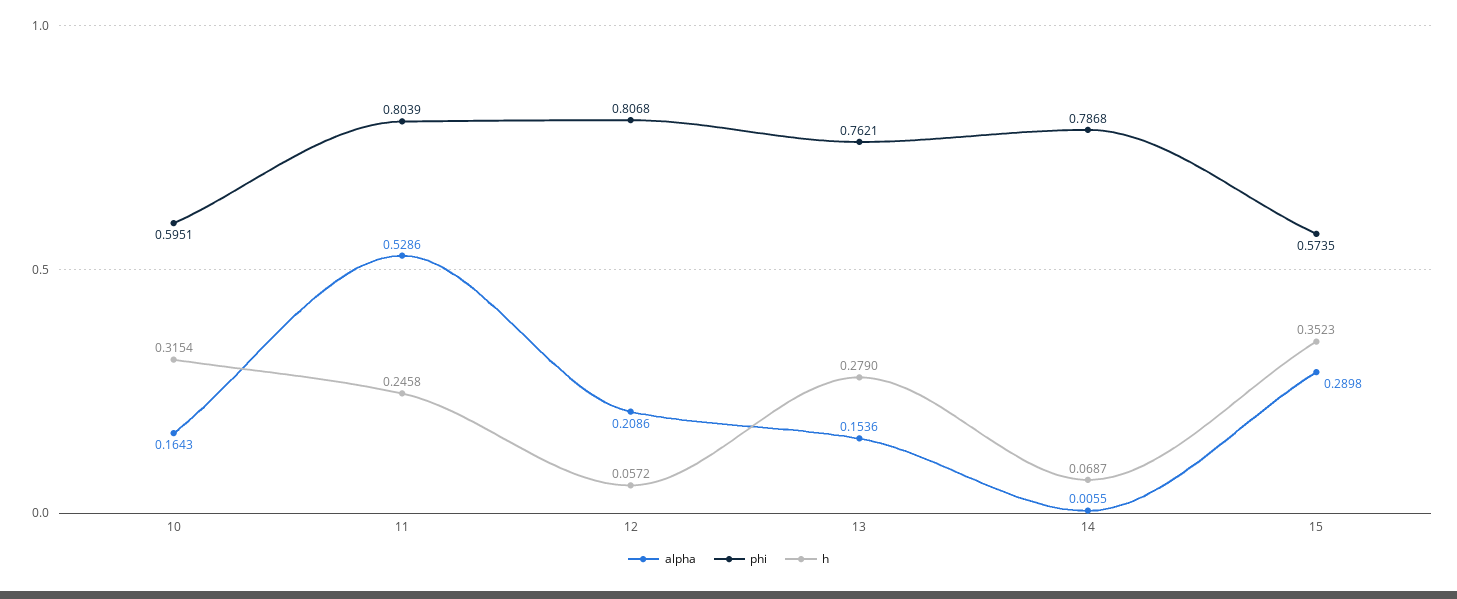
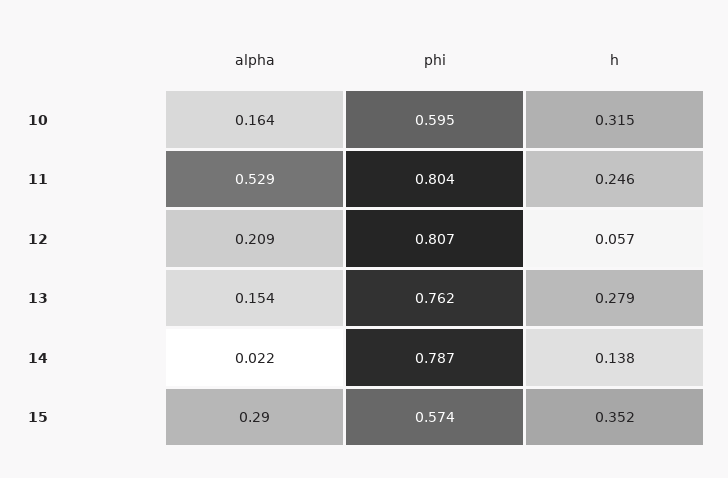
  {
    "alpha": {
      "10": 0.1643,
      "11": 0.5286,
      "12": 0.2086,
      "13": 0.1536,
-     "14": 0.0055,
+     "14": 0.022,
      "15": 0.2898
    },
    "phi": {
      "10": 0.5951,
      "11": 0.8039,
      "12": 0.8068,
      "13": 0.7621,
      "14": 0.7868,
      "15": 0.5735
    },
    "h": {
      "10": 0.3154,
      "11": 0.2458,
      "12": 0.0572,
      "13": 0.279,
-     "14": 0.0687,
+     "14": 0.138,
      "15": 0.3523
    }
  }

